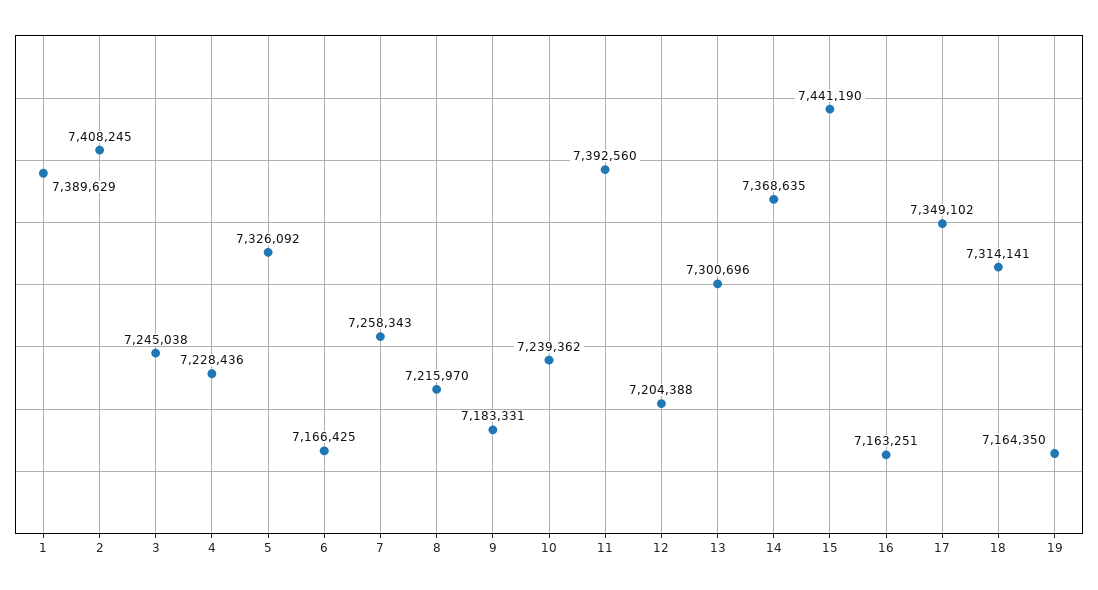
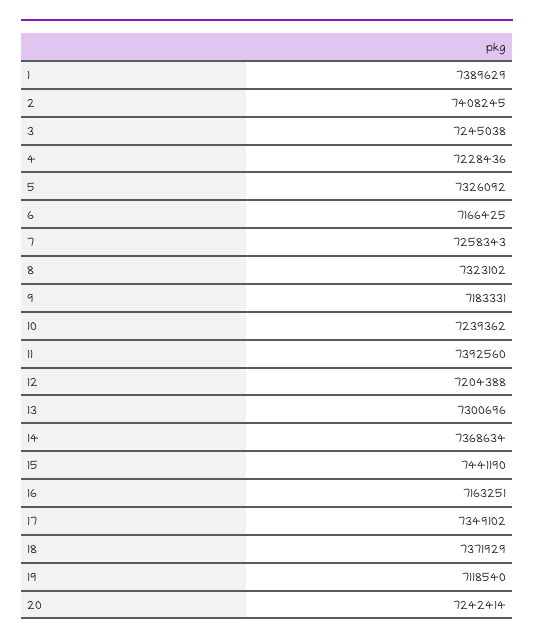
  {
    "1": 7389629,
    "2": 7408245,
    "3": 7245038,
    "4": 7228436,
    "5": 7326092,
    "6": 7166425,
    "7": 7258343,
-   "8": 7215970,
+   "8": 7323102,
    "9": 7183331,
    "10": 7239362,
    "11": 7392560,
    "12": 7204388,
    "13": 7300696,
-   "14": 7368635,
+   "14": 7368634,
    "15": 7441190,
    "16": 7163251,
    "17": 7349102,
-   "18": 7314141,
+   "18": 7371929,
-   "19": 7164350
+   "19": 7118540,
+   "20": 7242414
  }

